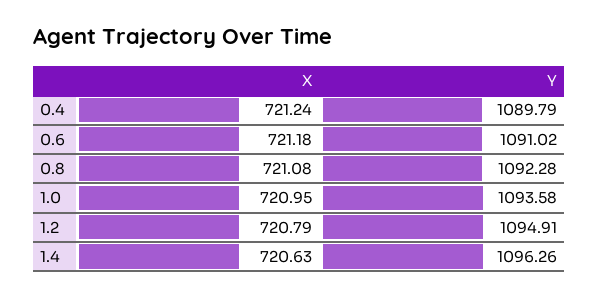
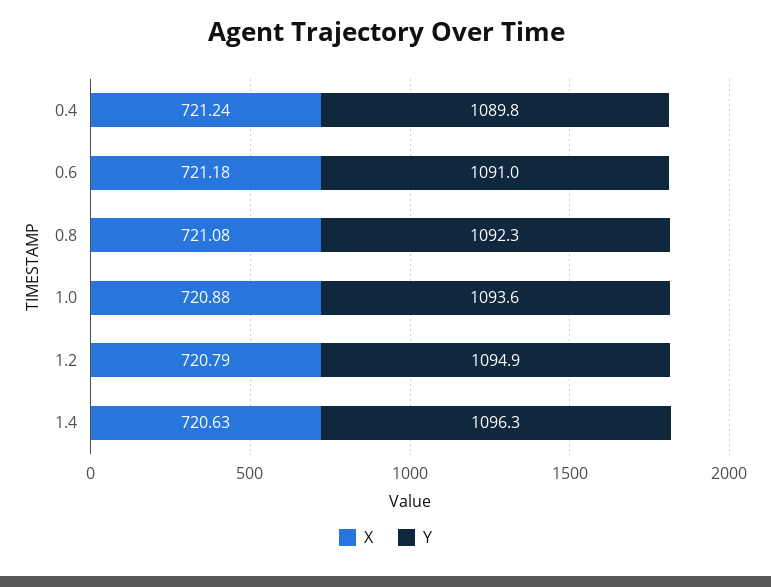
  {
    "X": {
      "0.4": 721.24,
      "0.6": 721.18,
      "0.8": 721.08,
-     "1.0": 720.95,
+     "1.0": 720.88,
      "1.2": 720.79,
      "1.4": 720.63
    },
    "Y": {
      "0.4": 1089.79,
      "0.6": 1091.02,
      "0.8": 1092.28,
      "1.0": 1093.58,
      "1.2": 1094.91,
      "1.4": 1096.26
    }
  }

